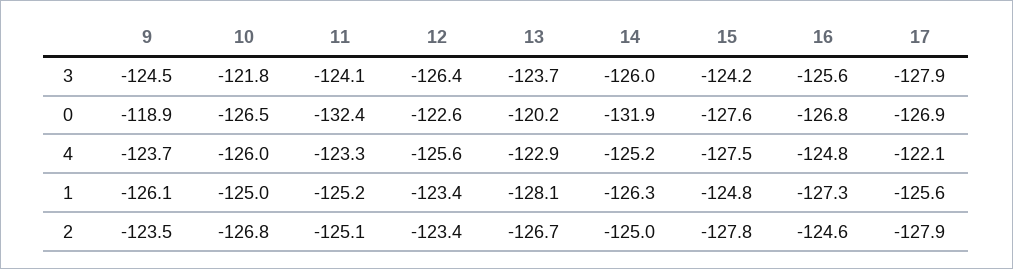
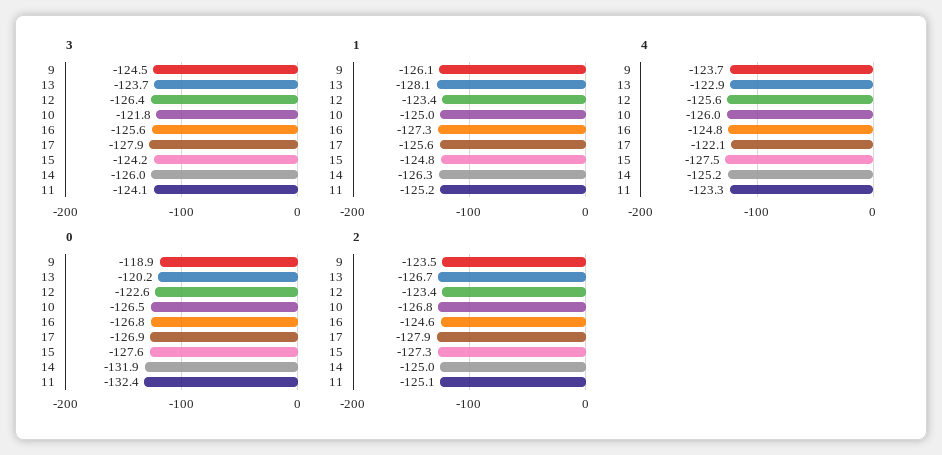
  {
    "3": {
      "9": -124.5,
      "10": -121.8,
      "11": -124.1,
      "12": -126.4,
      "13": -123.7,
      "14": -126,
      "15": -124.2,
      "16": -125.6,
      "17": -127.9
    },
    "0": {
      "9": -118.9,
      "10": -126.5,
      "11": -132.4,
      "12": -122.6,
      "13": -120.2,
      "14": -131.9,
      "15": -127.6,
      "16": -126.8,
      "17": -126.9
    },
    "4": {
      "9": -123.7,
      "10": -126,
      "11": -123.3,
      "12": -125.6,
      "13": -122.9,
      "14": -125.2,
      "15": -127.5,
      "16": -124.8,
      "17": -122.1
    },
    "1": {
      "9": -126.1,
      "10": -125,
      "11": -125.2,
      "12": -123.4,
      "13": -128.1,
      "14": -126.3,
      "15": -124.8,
      "16": -127.3,
      "17": -125.6
    },
    "2": {
      "9": -123.5,
      "10": -126.8,
      "11": -125.1,
      "12": -123.4,
      "13": -126.7,
      "14": -125,
-     "15": -127.8,
+     "15": -127.3,
      "16": -124.6,
      "17": -127.9
    }
  }

